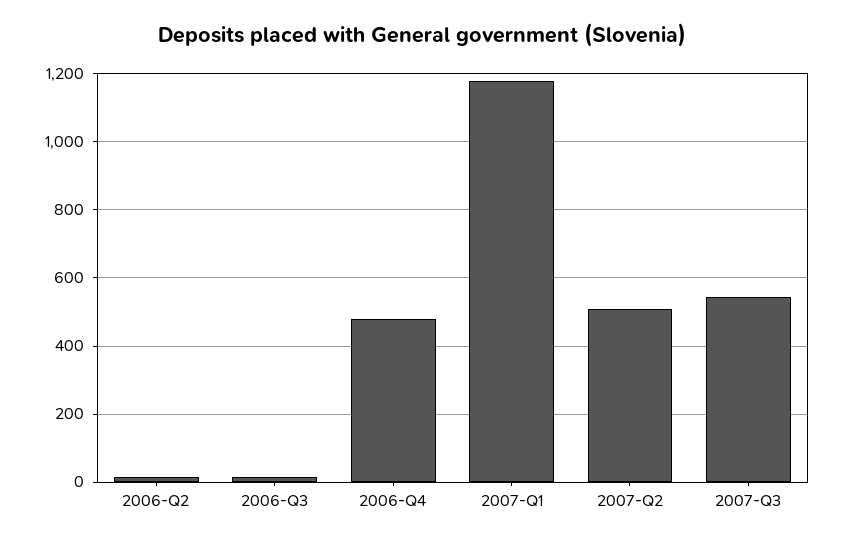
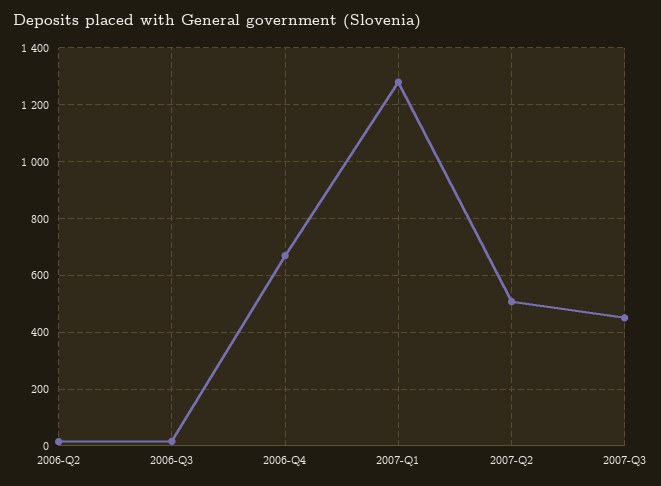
  {
    "2006-Q2": 20,
    "2006-Q3": 20,
-   "2006-Q4": 480,
+   "2006-Q4": 675,
-   "2007-Q1": 1180,
+   "2007-Q1": 1275,
    "2007-Q2": 500,
-   "2007-Q3": 540
+   "2007-Q3": 450
  }

